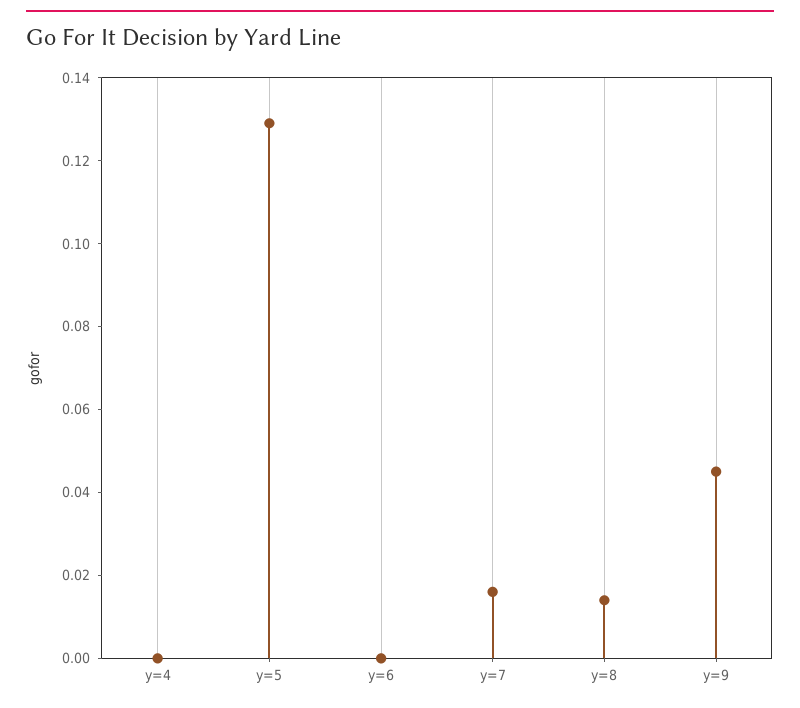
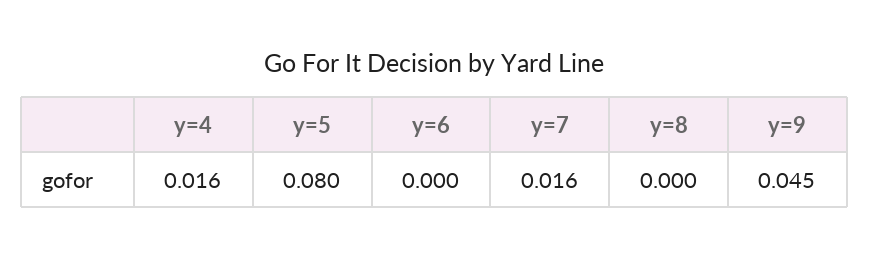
  {
-   "y=4": 0,
+   "y=4": 0.016,
-   "y=5": 0.13,
+   "y=5": 0.08,
    "y=6": 0,
    "y=7": 0.016,
-   "y=8": 0.015,
+   "y=8": 0,
    "y=9": 0.045
  }

